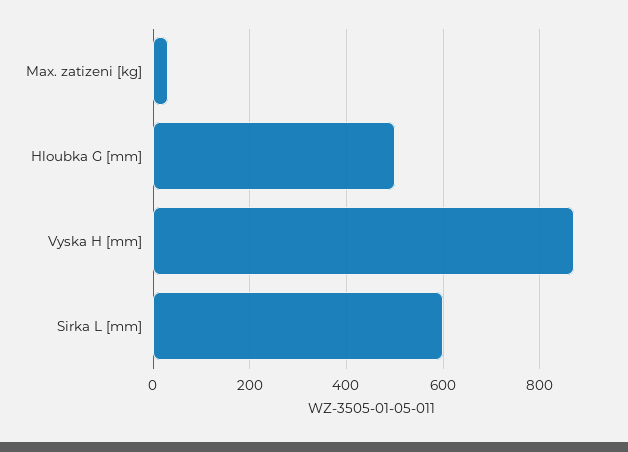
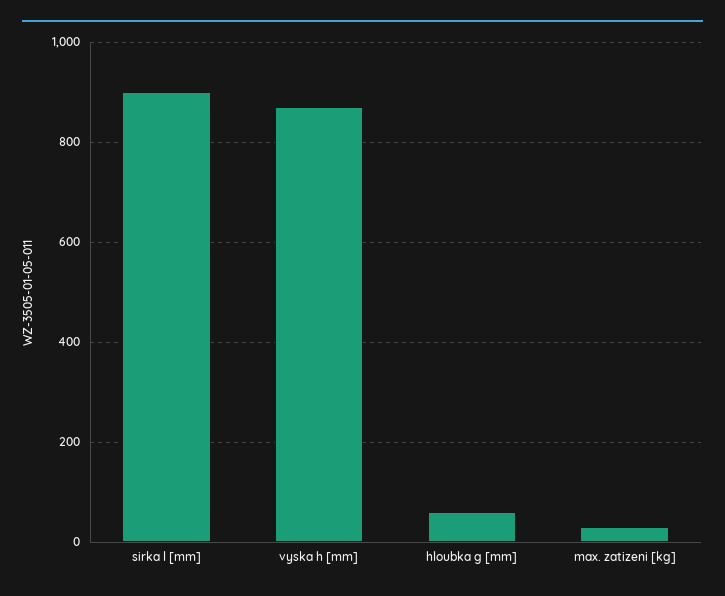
  {
    "Max. zatizeni [kg]": 40,
-   "Hloubka G [mm]": 500,
+   "Hloubka G [mm]": 60,
    "Vyska H [mm]": 880,
-   "Sirka L [mm]": 600
+   "Sirka L [mm]": 900
  }

